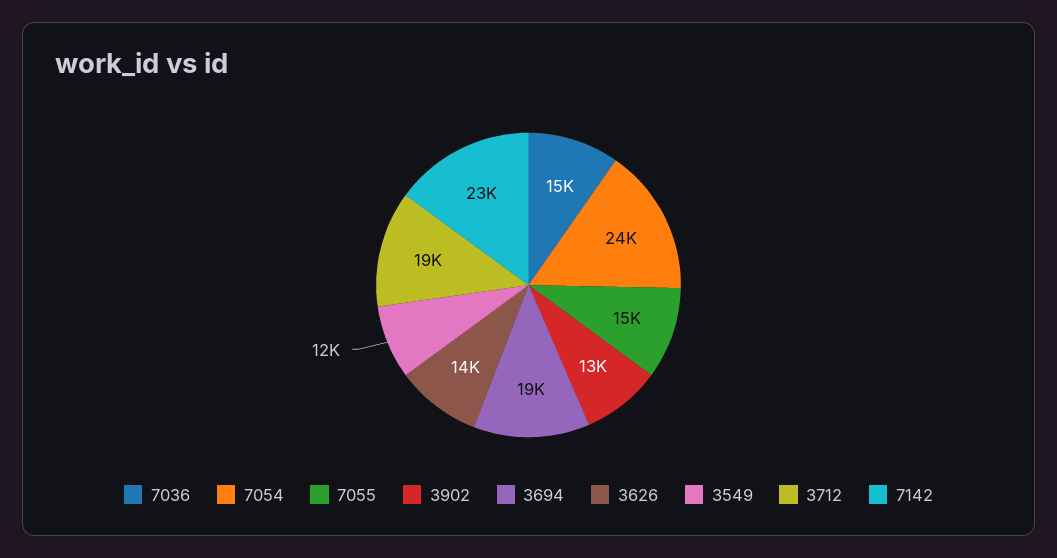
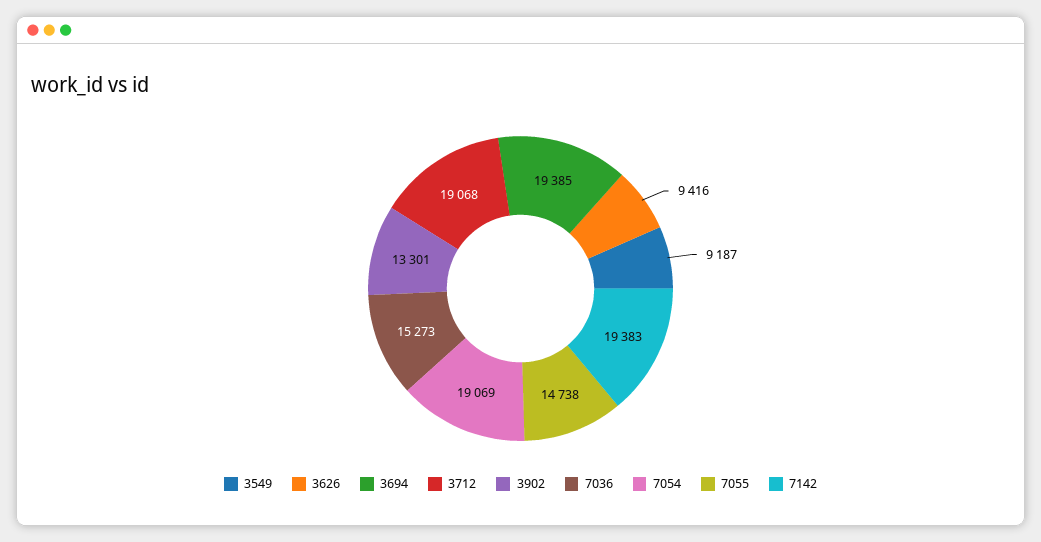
  {
    "7036": 15273,
-   "7054": 24000,
+   "7054": 19069,
    "7055": 14738,
    "3902": 13301,
    "3694": 19385,
-   "3626": 14000,
+   "3626": 9416,
-   "3549": 12000,
+   "3549": 9187,
    "3712": 19068,
-   "7142": 23000
+   "7142": 19383
  }

